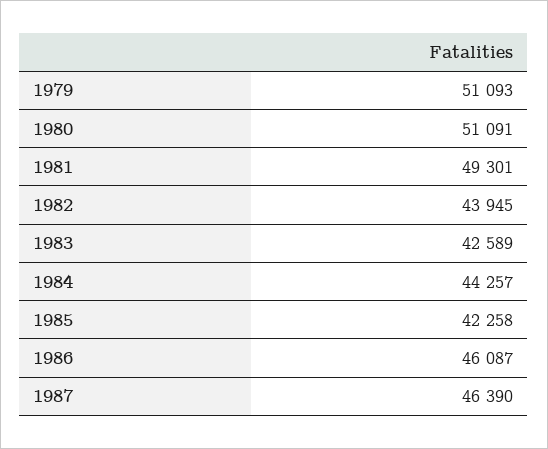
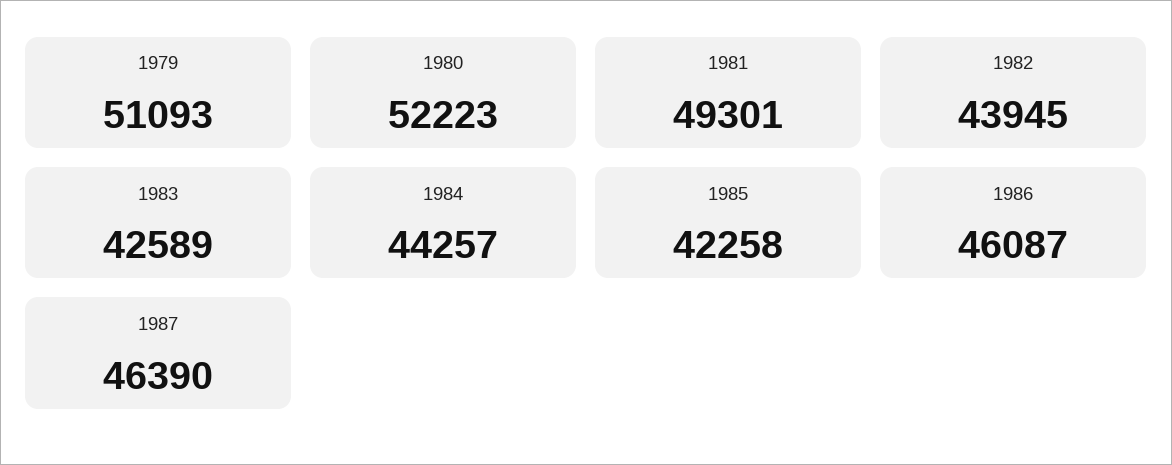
  {
    "1979": 51093,
-   "1980": 51091,
+   "1980": 52223,
    "1981": 49301,
    "1982": 43945,
    "1983": 42589,
    "1984": 44257,
    "1985": 42258,
    "1986": 46087,
    "1987": 46390
  }

